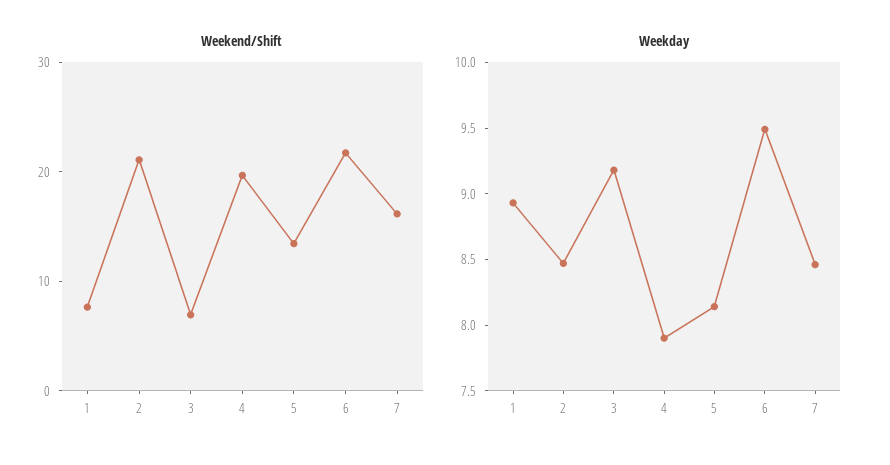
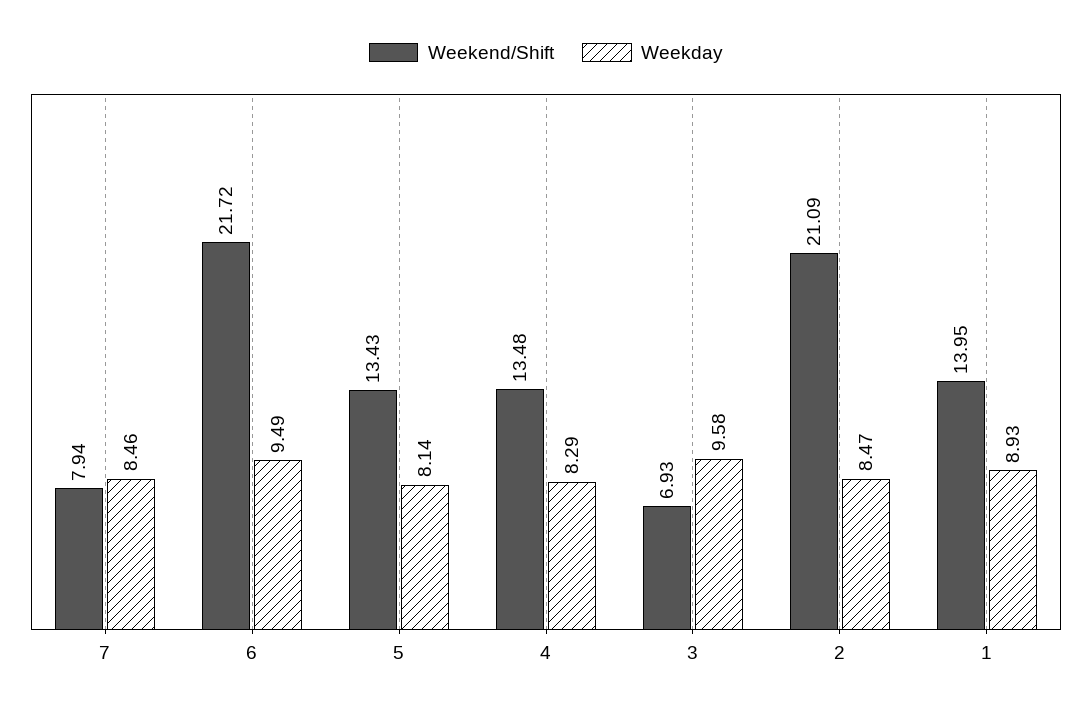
  {
    "Weekend/Shift": {
-     "1": 8,
+     "1": 13.95,
      "2": 21.09,
      "3": 6.93,
-     "4": 20,
+     "4": 13.48,
      "5": 13.43,
      "6": 21.72,
-     "7": 16
+     "7": 7.94
    },
    "Weekday": {
      "1": 8.93,
      "2": 8.47,
-     "3": 9.2,
+     "3": 9.58,
-     "4": 7.9,
+     "4": 8.29,
      "5": 8.14,
      "6": 9.49,
      "7": 8.46
    }
  }

